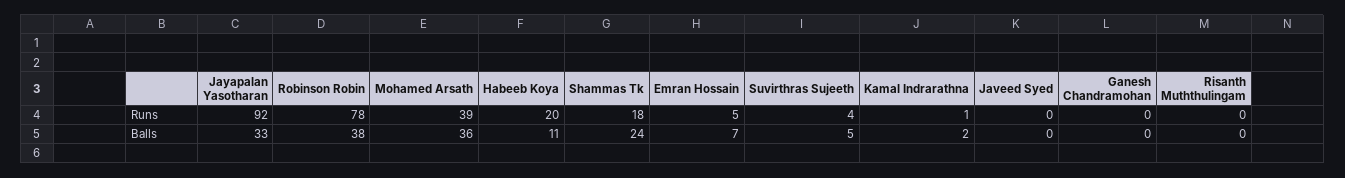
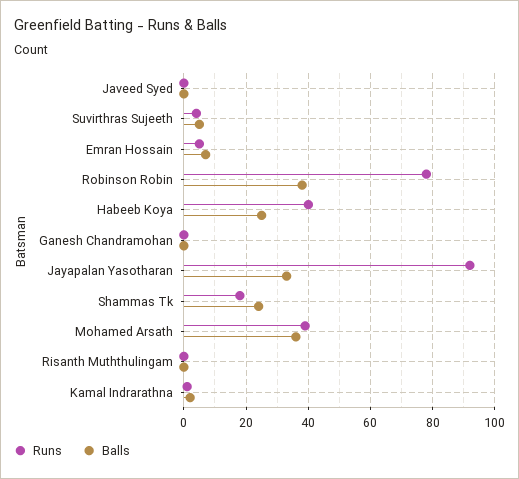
  {
    "Runs": {
      "Jayapalan Yasotharan": 92,
      "Robinson Robin": 78,
      "Mohamed Arsath": 39,
-     "Habeeb Koya": 20,
+     "Habeeb Koya": 40,
      "Shammas Tk": 18,
      "Emran Hossain": 5,
      "Suvirthras Sujeeth": 4,
      "Kamal Indrarathna": 1,
      "Javeed Syed": 0,
      "Ganesh Chandramohan": 0,
      "Risanth Muththulingam": 0
    },
    "Balls": {
      "Jayapalan Yasotharan": 33,
      "Robinson Robin": 38,
      "Mohamed Arsath": 36,
-     "Habeeb Koya": 11,
+     "Habeeb Koya": 25,
      "Shammas Tk": 24,
      "Emran Hossain": 7,
      "Suvirthras Sujeeth": 5,
      "Kamal Indrarathna": 2,
      "Javeed Syed": 0,
      "Ganesh Chandramohan": 0,
      "Risanth Muththulingam": 0
    }
  }

